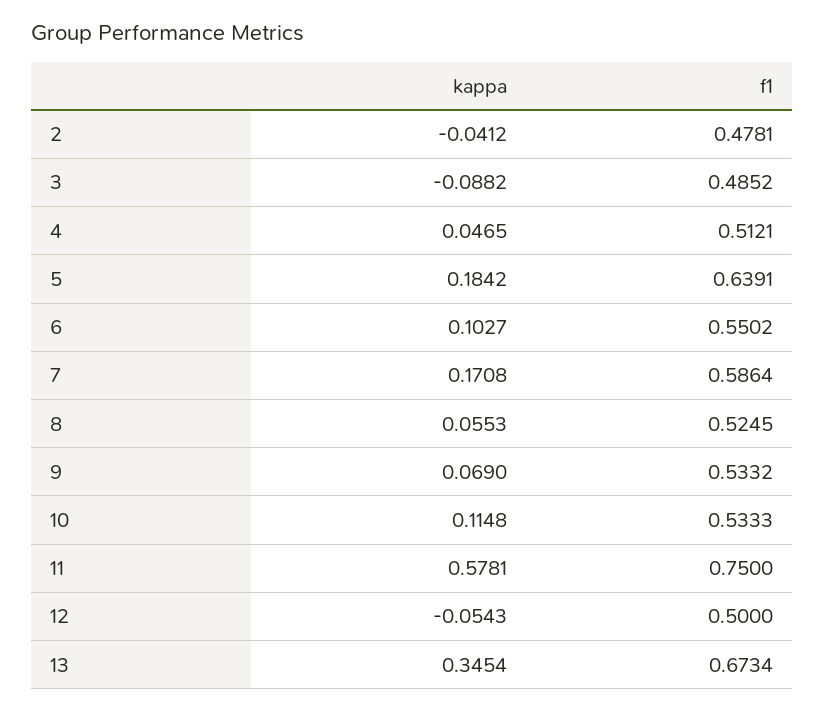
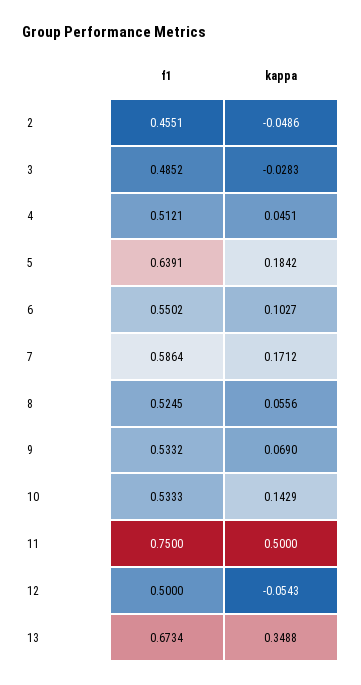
  {
    "kappa": {
-     "2": -0.0412,
+     "2": -0.0486,
-     "3": -0.0882,
+     "3": -0.0283,
-     "4": 0.0465,
+     "4": 0.0451,
      "5": 0.1842,
      "6": 0.1027,
-     "7": 0.1708,
+     "7": 0.1712,
-     "8": 0.0553,
+     "8": 0.0556,
      "9": 0.069,
-     "10": 0.1148,
+     "10": 0.1429,
-     "11": 0.5781,
+     "11": 0.5,
      "12": -0.0543,
-     "13": 0.3454
+     "13": 0.3488
    },
    "f1": {
-     "2": 0.4781,
+     "2": 0.4551,
      "3": 0.4852,
      "4": 0.5121,
      "5": 0.6391,
      "6": 0.5502,
      "7": 0.5864,
      "8": 0.5245,
      "9": 0.5332,
      "10": 0.5333,
      "11": 0.75,
      "12": 0.5,
      "13": 0.6734
    }
  }

